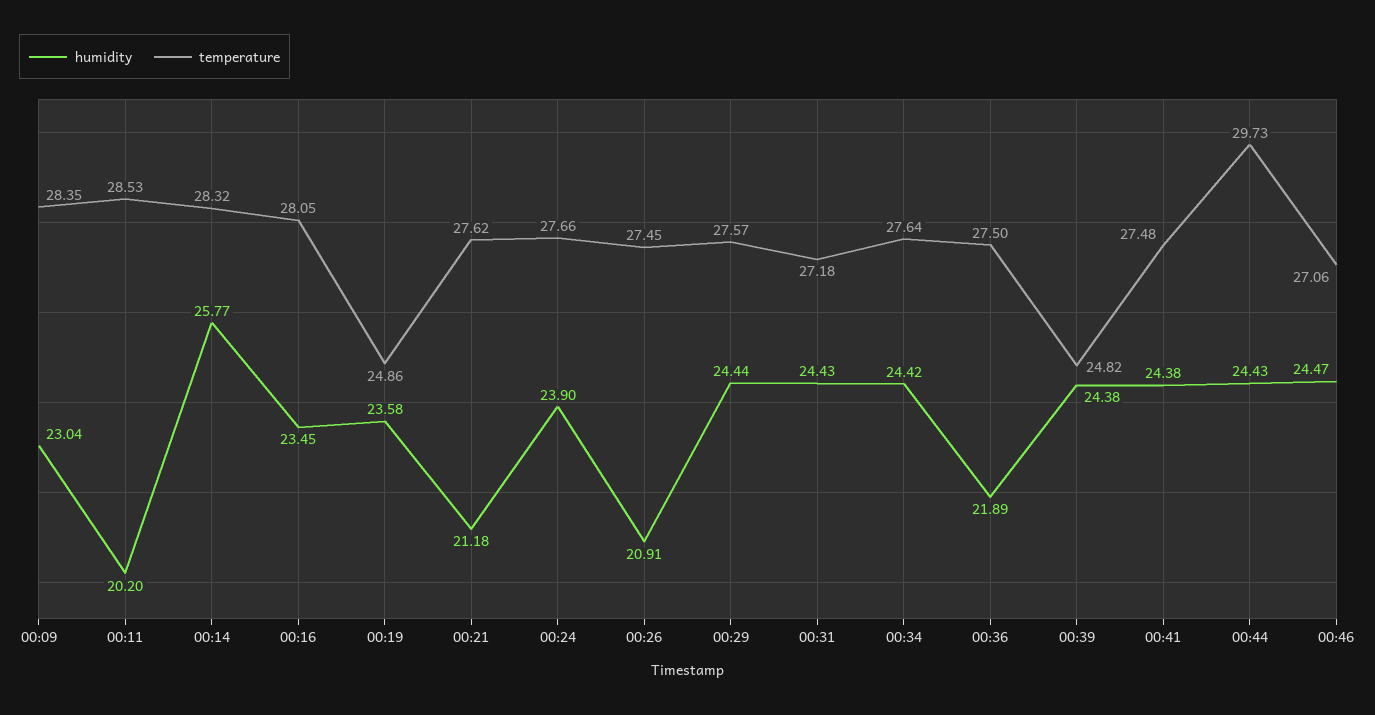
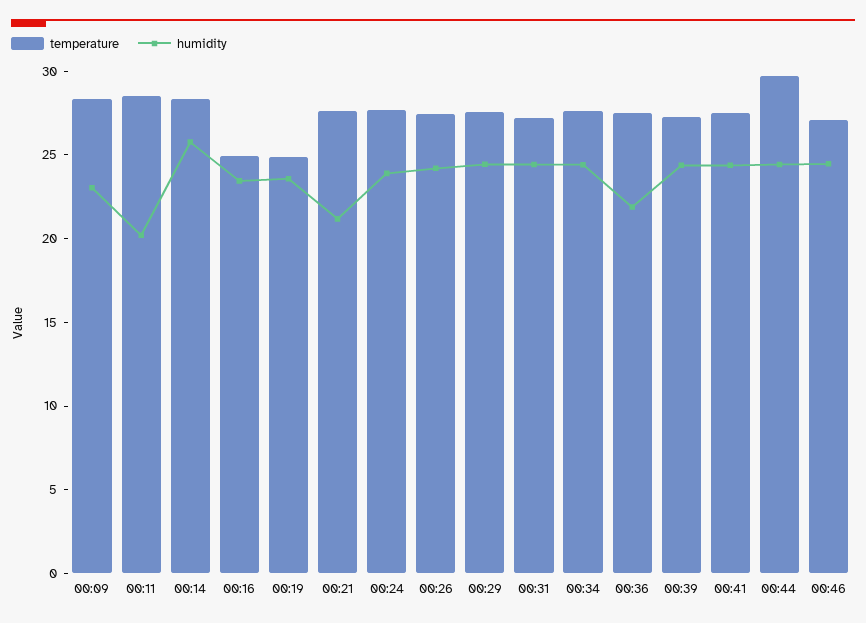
  {
    "humidity": {
      "00:09": 23.04,
      "00:11": 20.2,
      "00:14": 25.77,
      "00:16": 23.45,
      "00:19": 23.58,
      "00:21": 21.18,
      "00:24": 23.9,
-     "00:26": 20.91,
+     "00:26": 24,
      "00:29": 24.44,
      "00:31": 24.43,
      "00:34": 24.42,
      "00:36": 21.89,
      "00:39": 24.38,
      "00:41": 24.38,
      "00:44": 24.43,
      "00:46": 24.47
    },
    "temperature": {
      "00:09": 28.35,
      "00:11": 28.53,
      "00:14": 28.32,
-     "00:16": 28.05,
+     "00:16": 25,
      "00:19": 24.86,
      "00:21": 27.62,
      "00:24": 27.66,
      "00:26": 27.45,
      "00:29": 27.57,
      "00:31": 27.18,
      "00:34": 27.64,
      "00:36": 27.5,
-     "00:39": 24.82,
+     "00:39": 27,
      "00:41": 27.48,
      "00:44": 29.73,
      "00:46": 27.06
    }
  }

